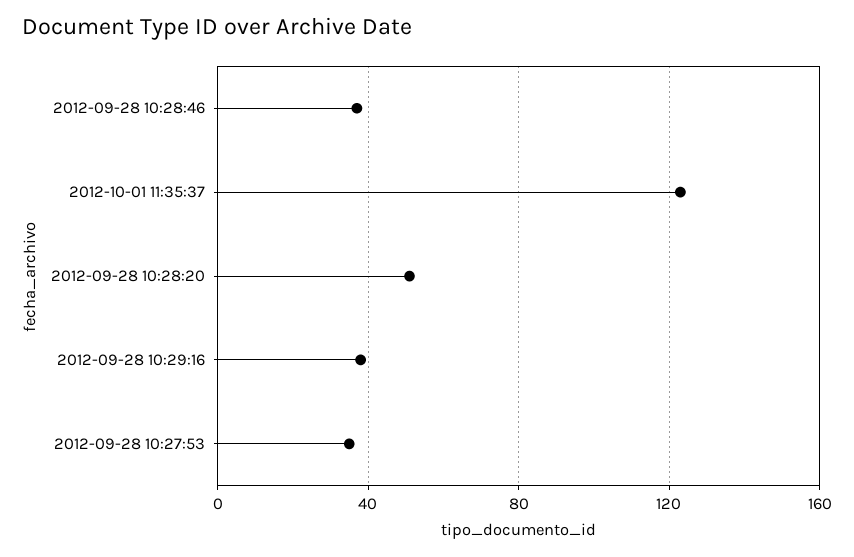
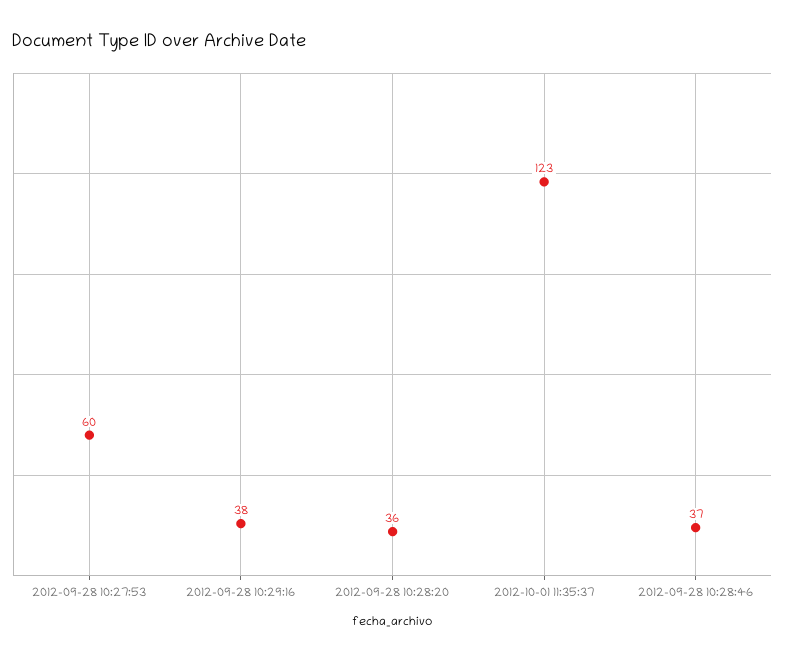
  {
    "2012-09-28 10:28:46": 37,
    "2012-10-01 11:35:37": 123,
-   "2012-09-28 10:28:20": 50,
+   "2012-09-28 10:28:20": 36,
    "2012-09-28 10:29:16": 38,
-   "2012-09-28 10:27:53": 35
+   "2012-09-28 10:27:53": 60
  }

